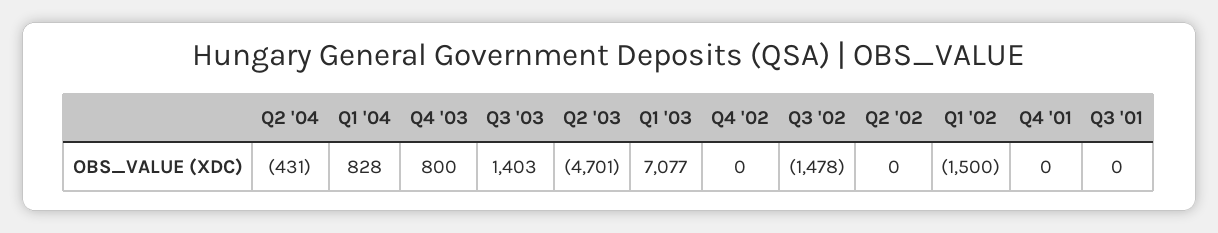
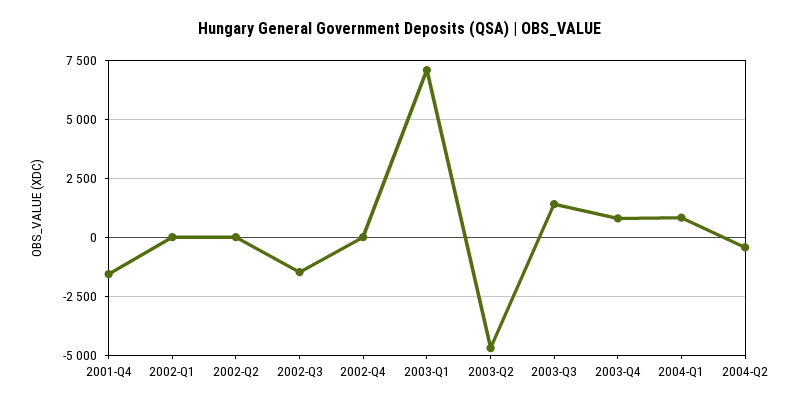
  {
    "Q2 '04": -431,
    "Q1 '04": 828,
    "Q4 '03": 800,
    "Q3 '03": 1403,
    "Q2 '03": -4701,
    "Q1 '03": 7077,
    "Q4 '02": 0,
    "Q3 '02": -1478,
    "Q2 '02": 0,
-   "Q1 '02": -1500,
+   "Q1 '02": 0,
-   "Q4 '01": 0,
+   "Q4 '01": -1500
-   "Q3 '01": 0
  }

